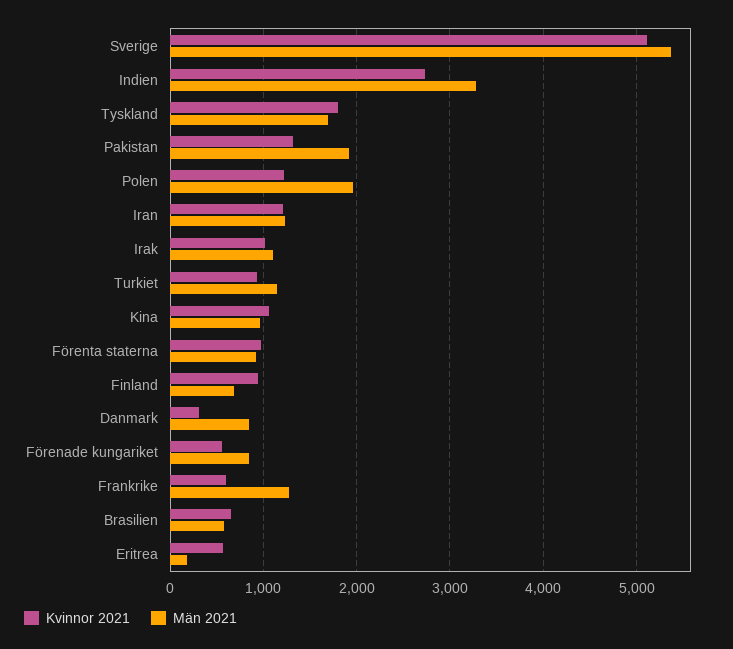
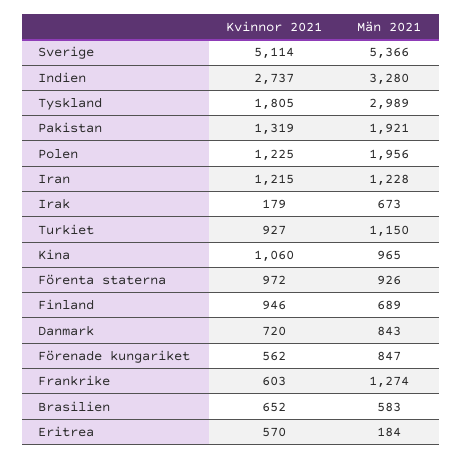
  {
    "Kvinnor 2021": {
      "Sverige": 5114,
      "Indien": 2737,
      "Tyskland": 1805,
      "Pakistan": 1319,
      "Polen": 1225,
      "Iran": 1215,
-     "Irak": 1000,
+     "Irak": 179,
      "Turkiet": 927,
      "Kina": 1060,
      "Förenta staterna": 972,
      "Finland": 946,
-     "Danmark": 300,
+     "Danmark": 720,
      "Förenade kungariket": 562,
      "Frankrike": 603,
      "Brasilien": 652,
      "Eritrea": 570
    },
    "Män 2021": {
      "Sverige": 5366,
      "Indien": 3280,
-     "Tyskland": 1700,
+     "Tyskland": 2989,
      "Pakistan": 1921,
      "Polen": 1956,
      "Iran": 1228,
-     "Irak": 1100,
+     "Irak": 673,
      "Turkiet": 1150,
      "Kina": 965,
      "Förenta staterna": 926,
      "Finland": 689,
      "Danmark": 843,
      "Förenade kungariket": 847,
      "Frankrike": 1274,
      "Brasilien": 583,
      "Eritrea": 184
    }
  }

